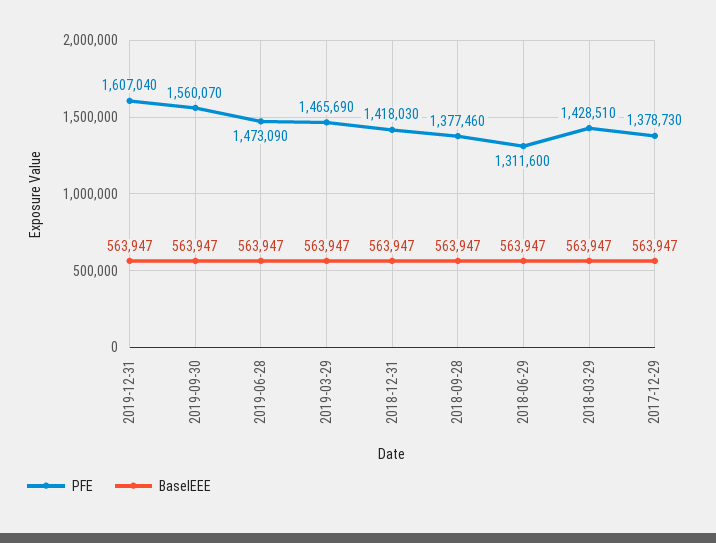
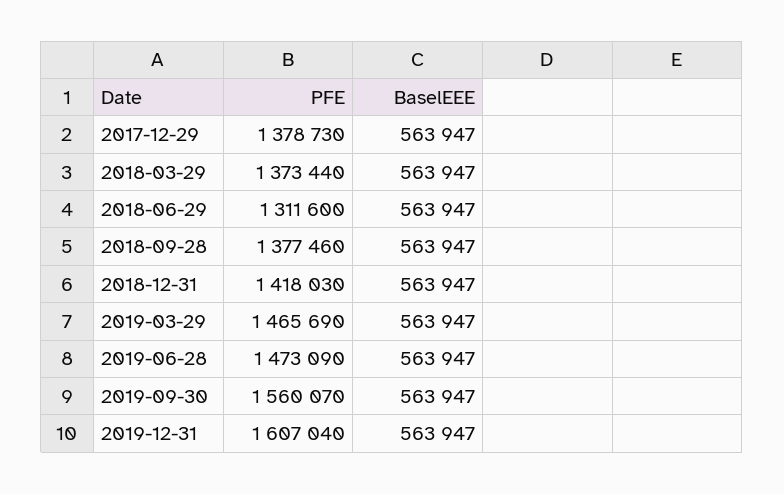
  {
    "PFE": {
      "2019-12-31": 1607040,
      "2019-09-30": 1560070,
      "2019-06-28": 1473090,
      "2019-03-29": 1465690,
      "2018-12-31": 1418030,
      "2018-09-28": 1377460,
      "2018-06-29": 1311600,
-     "2018-03-29": 1428510,
+     "2018-03-29": 1373440,
      "2017-12-29": 1378730
    },
    "BaselEEE": {
      "2019-12-31": 563947,
      "2019-09-30": 563947,
      "2019-06-28": 563947,
      "2019-03-29": 563947,
      "2018-12-31": 563947,
      "2018-09-28": 563947,
      "2018-06-29": 563947,
      "2018-03-29": 563947,
      "2017-12-29": 563947
    }
  }

